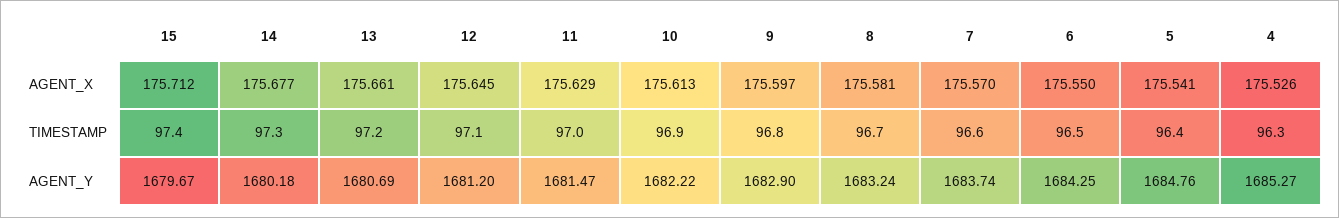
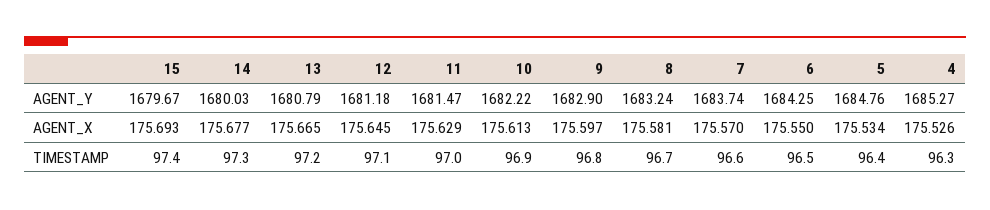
  {
    "15": {
-     "AGENT_X": 175.712,
+     "AGENT_X": 175.693,
      "TIMESTAMP": 97.4,
      "AGENT_Y": 1679.67
    },
    "14": {
      "AGENT_X": 175.677,
      "TIMESTAMP": 97.3,
-     "AGENT_Y": 1680.18
+     "AGENT_Y": 1680.03
    },
    "13": {
-     "AGENT_X": 175.661,
+     "AGENT_X": 175.665,
      "TIMESTAMP": 97.2,
-     "AGENT_Y": 1680.69
+     "AGENT_Y": 1680.79
    },
    "12": {
      "AGENT_X": 175.645,
      "TIMESTAMP": 97.1,
-     "AGENT_Y": 1681.2
+     "AGENT_Y": 1681.18
    },
    "11": {
      "AGENT_X": 175.629,
      "TIMESTAMP": 97,
      "AGENT_Y": 1681.47
    },
    "10": {
      "AGENT_X": 175.613,
      "TIMESTAMP": 96.9,
      "AGENT_Y": 1682.22
    },
    "9": {
      "AGENT_X": 175.597,
      "TIMESTAMP": 96.8,
      "AGENT_Y": 1682.9
    },
    "8": {
      "AGENT_X": 175.581,
      "TIMESTAMP": 96.7,
      "AGENT_Y": 1683.24
    },
    "7": {
      "AGENT_X": 175.57,
      "TIMESTAMP": 96.6,
      "AGENT_Y": 1683.74
    },
    "6": {
      "AGENT_X": 175.55,
      "TIMESTAMP": 96.5,
      "AGENT_Y": 1684.25
    },
    "5": {
-     "AGENT_X": 175.541,
+     "AGENT_X": 175.534,
      "TIMESTAMP": 96.4,
      "AGENT_Y": 1684.76
    },
    "4": {
      "AGENT_X": 175.526,
      "TIMESTAMP": 96.3,
      "AGENT_Y": 1685.27
    }
  }

